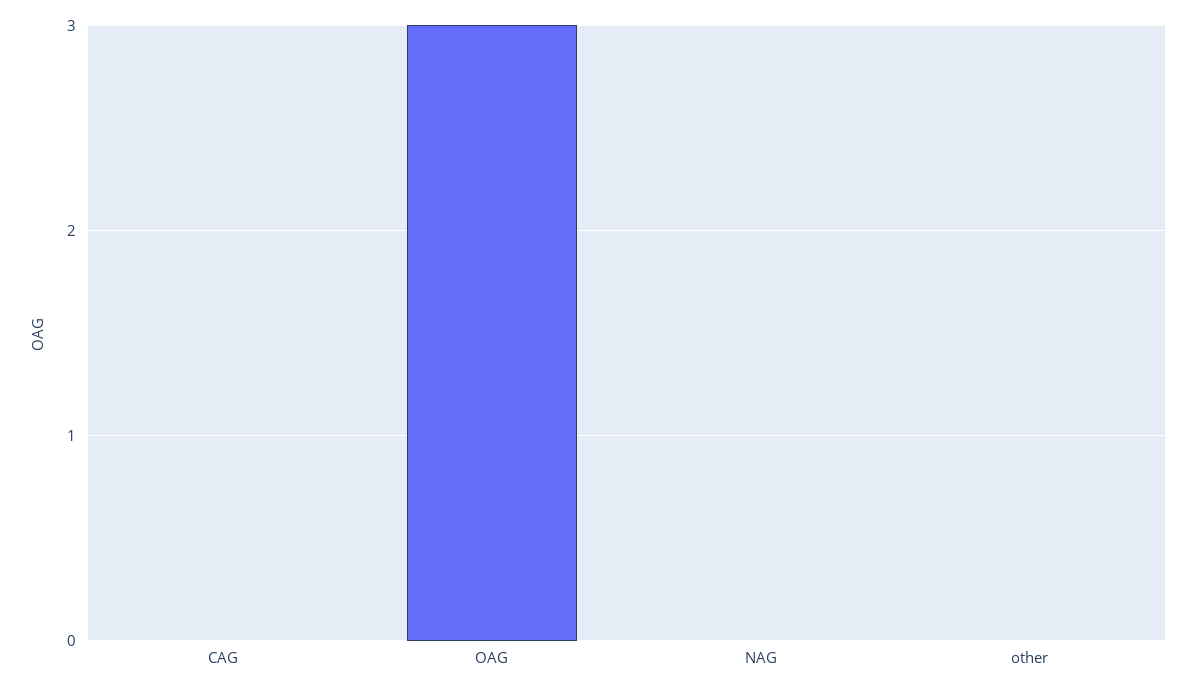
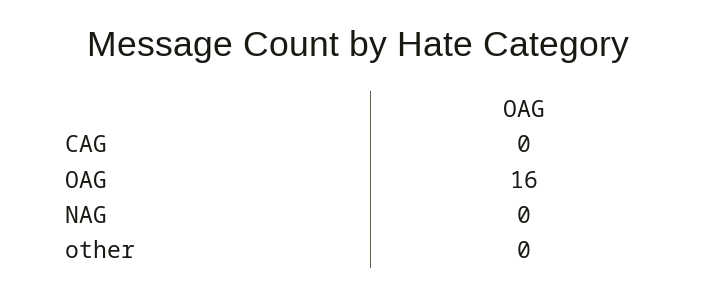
  {
    "CAG": 0,
-   "OAG": 3,
+   "OAG": 16,
    "NAG": 0,
    "other": 0
  }

